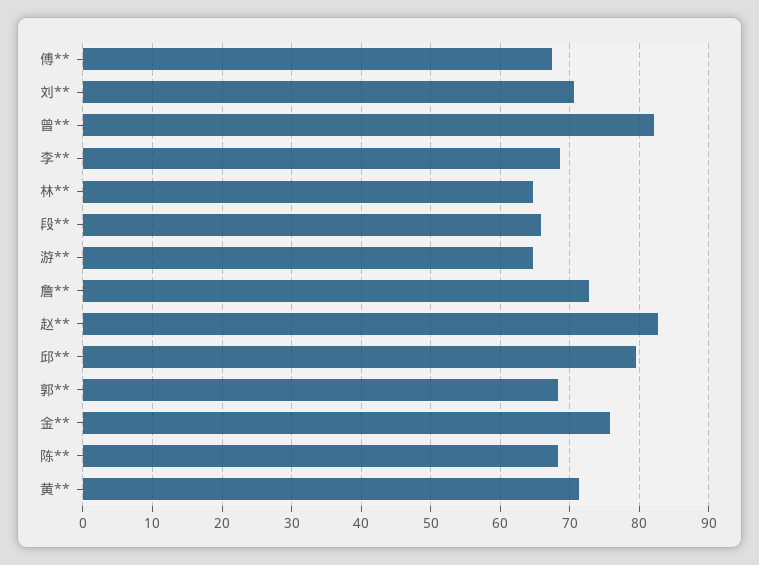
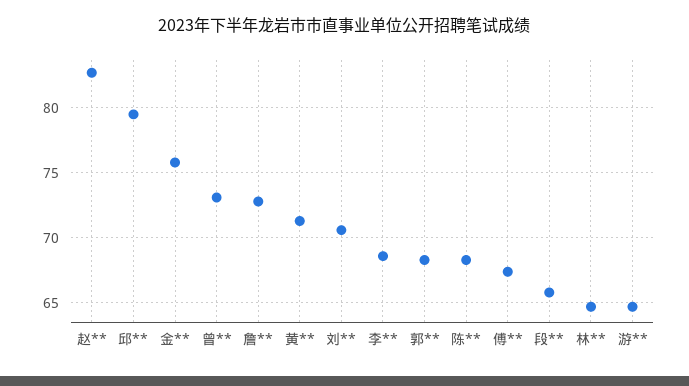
  {
    "傅**": 67.5,
    "刘**": 70.5,
-   "曾**": 82,
+   "曾**": 73,
    "李**": 68.5,
    "林**": 64.5,
    "段**": 66,
    "游**": 64.5,
    "詹**": 73,
    "赵**": 82.5,
    "邱**": 79.5,
    "郭**": 68.5,
    "金**": 76,
    "陈**": 68.5,
    "黄**": 71.5
  }

